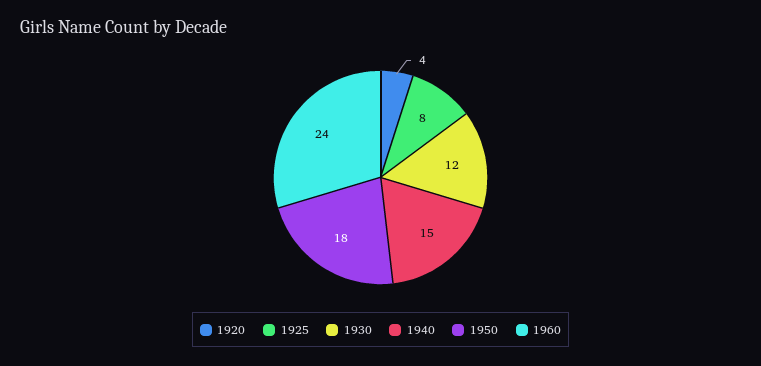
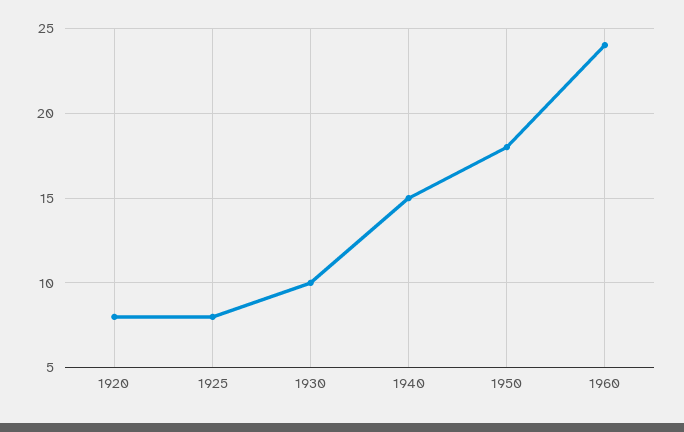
  {
-   "1920": 4,
+   "1920": 8,
    "1925": 8,
-   "1930": 12,
+   "1930": 10,
    "1940": 15,
    "1950": 18,
    "1960": 24
  }

